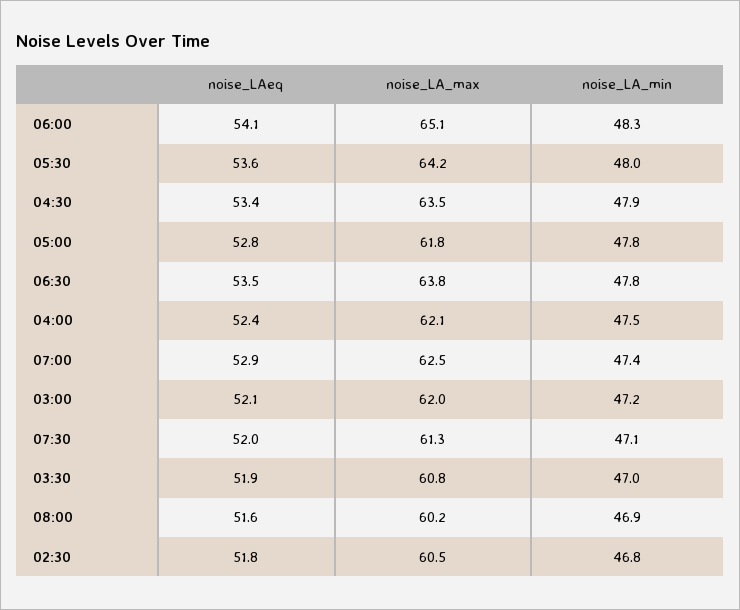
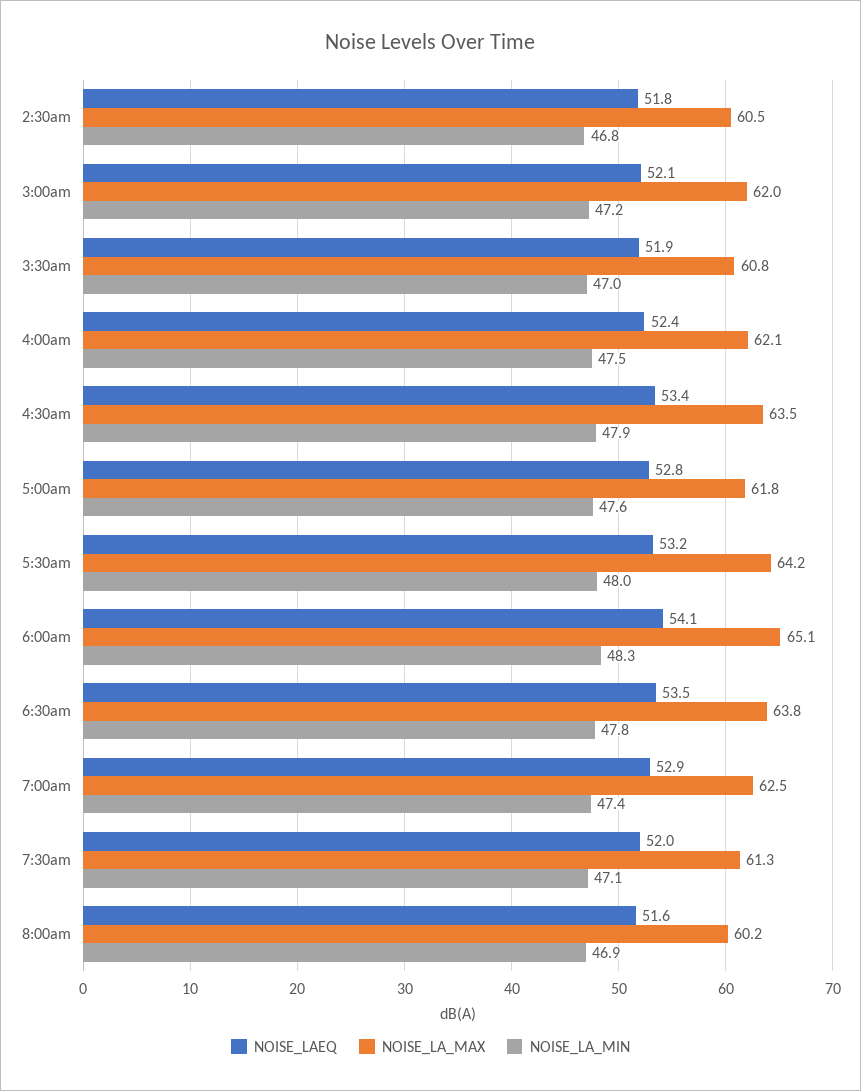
  {
    "noise_LAeq": {
      "06:00": 54.1,
-     "05:30": 53.6,
+     "05:30": 53.2,
      "04:30": 53.4,
      "05:00": 52.8,
      "06:30": 53.5,
      "04:00": 52.4,
      "07:00": 52.9,
      "03:00": 52.1,
      "07:30": 52,
      "03:30": 51.9,
      "08:00": 51.6,
      "02:30": 51.8
    },
    "noise_LA_max": {
      "06:00": 65.1,
      "05:30": 64.2,
      "04:30": 63.5,
      "05:00": 61.8,
      "06:30": 63.8,
      "04:00": 62.1,
      "07:00": 62.5,
      "03:00": 62,
      "07:30": 61.3,
      "03:30": 60.8,
      "08:00": 60.2,
      "02:30": 60.5
    },
    "noise_LA_min": {
      "06:00": 48.3,
      "05:30": 48,
      "04:30": 47.9,
-     "05:00": 47.8,
+     "05:00": 47.6,
      "06:30": 47.8,
      "04:00": 47.5,
      "07:00": 47.4,
      "03:00": 47.2,
      "07:30": 47.1,
      "03:30": 47,
      "08:00": 46.9,
      "02:30": 46.8
    }
  }

